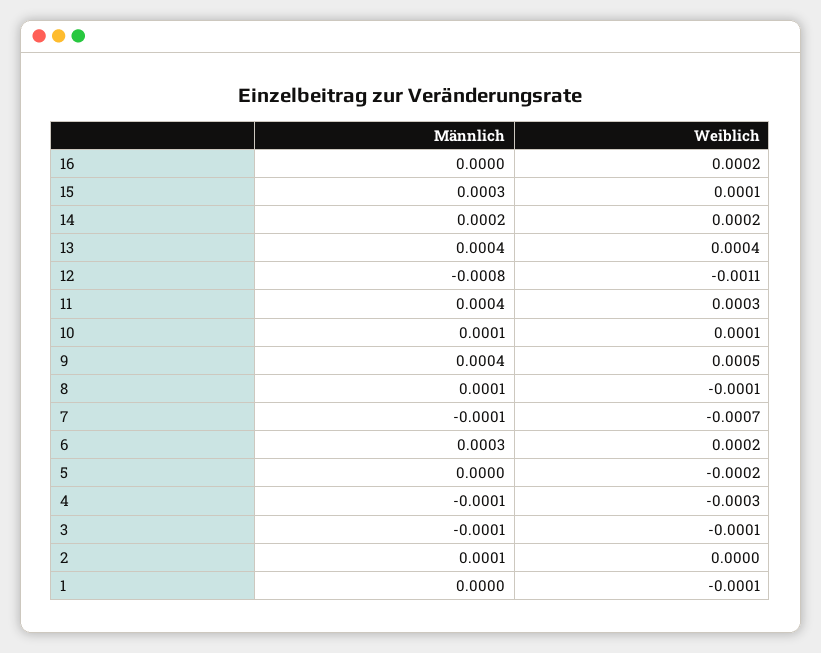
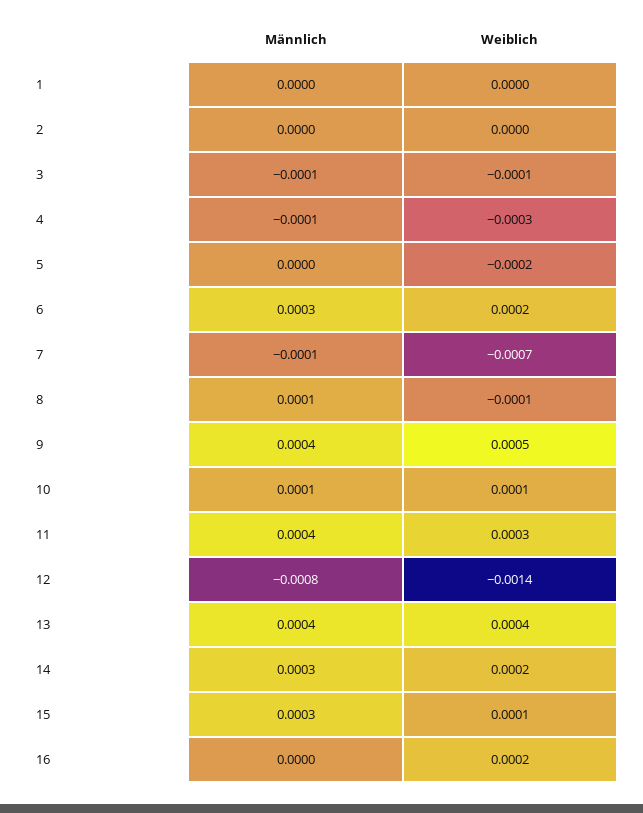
  {
    "Männlich": {
      "16": 0,
      "15": 0.0003,
-     "14": 0.0002,
+     "14": 0.0003,
      "13": 0.0004,
      "12": -0.0008,
      "11": 0.0004,
      "10": 0.0001,
      "9": 0.0004,
      "8": 0.0001,
      "7": -0.0001,
      "6": 0.0003,
      "5": 0,
      "4": -0.0001,
      "3": -0.0001,
-     "2": 0.0001,
+     "2": 0,
      "1": 0
    },
    "Weiblich": {
      "16": 0.0002,
      "15": 0.0001,
      "14": 0.0002,
      "13": 0.0004,
-     "12": -0.0011,
+     "12": -0.0014,
      "11": 0.0003,
      "10": 0.0001,
      "9": 0.0005,
      "8": -0.0001,
      "7": -0.0007,
      "6": 0.0002,
      "5": -0.0002,
      "4": -0.0003,
      "3": -0.0001,
      "2": 0,
-     "1": -0.0001
+     "1": 0
    }
  }

